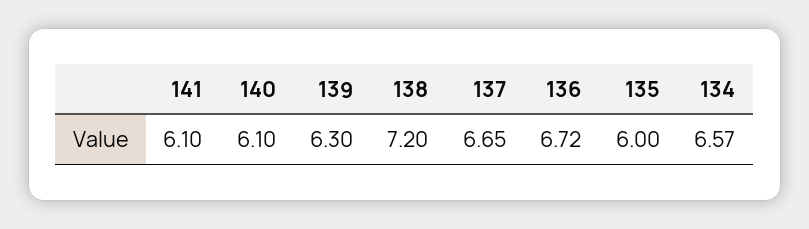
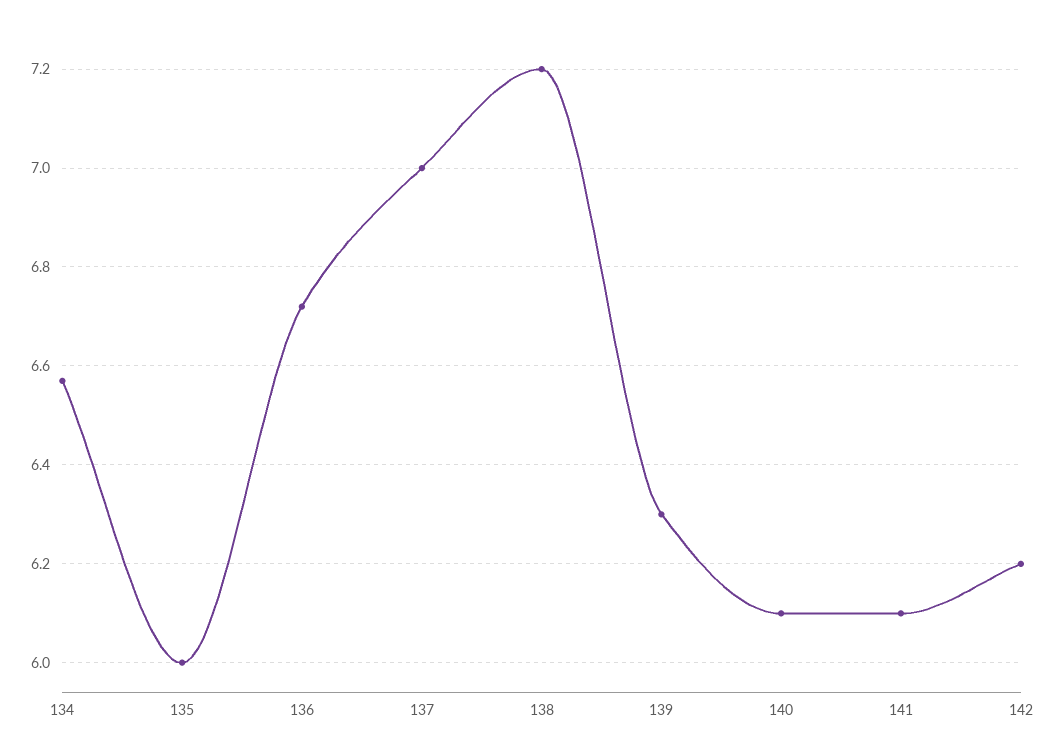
  {
    "141": 6.1,
    "140": 6.1,
    "139": 6.3,
    "138": 7.2,
-   "137": 6.65,
+   "137": 7,
    "136": 6.72,
    "135": 6,
-   "134": 6.57
+   "134": 6.57,
+   "142": 6.2
  }

